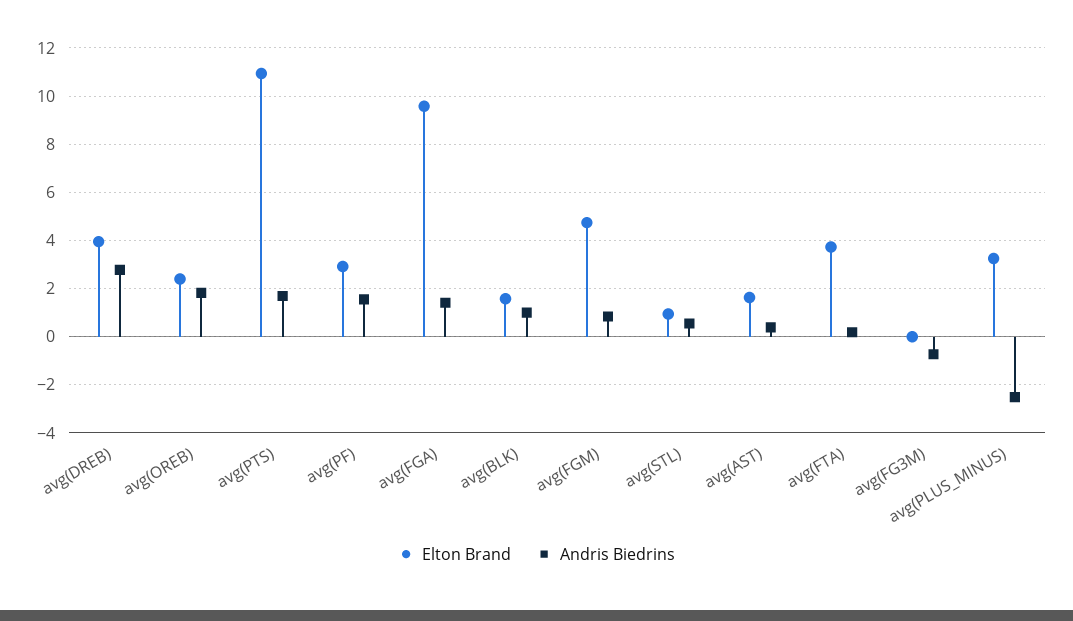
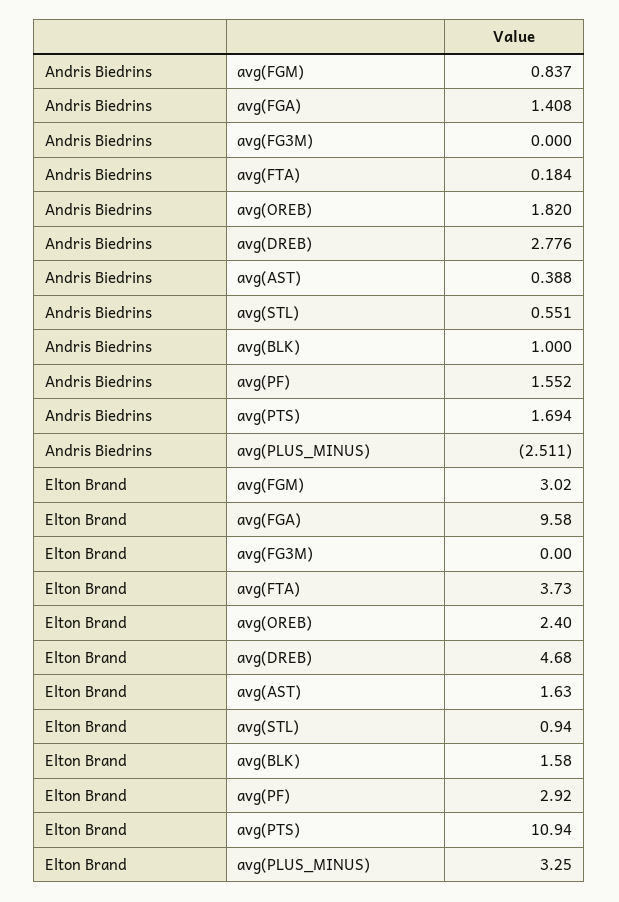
  {
    "Elton Brand": {
-     "avg(DREB)": 4,
+     "avg(DREB)": 4.68,
      "avg(OREB)": 2.4,
      "avg(PTS)": 10.94,
      "avg(PF)": 2.92,
      "avg(FGA)": 9.58,
      "avg(BLK)": 1.58,
-     "avg(FGM)": 4.75,
+     "avg(FGM)": 3.02,
      "avg(STL)": 0.94,
      "avg(AST)": 1.63,
      "avg(FTA)": 3.73,
      "avg(FG3M)": 0,
      "avg(PLUS_MINUS)": 3.25
    },
    "Andris Biedrins": {
      "avg(DREB)": 2.776,
      "avg(OREB)": 1.82,
      "avg(PTS)": 1.694,
      "avg(PF)": 1.552,
      "avg(FGA)": 1.408,
      "avg(BLK)": 1,
      "avg(FGM)": 0.837,
      "avg(STL)": 0.551,
      "avg(AST)": 0.388,
      "avg(FTA)": 0.184,
-     "avg(FG3M)": -0.75,
+     "avg(FG3M)": 0,
      "avg(PLUS_MINUS)": -2.511
    }
  }

